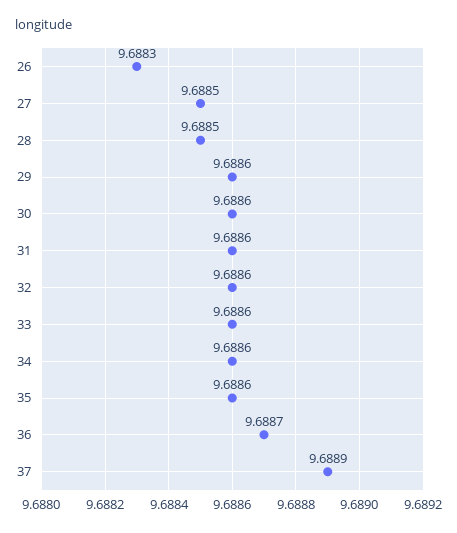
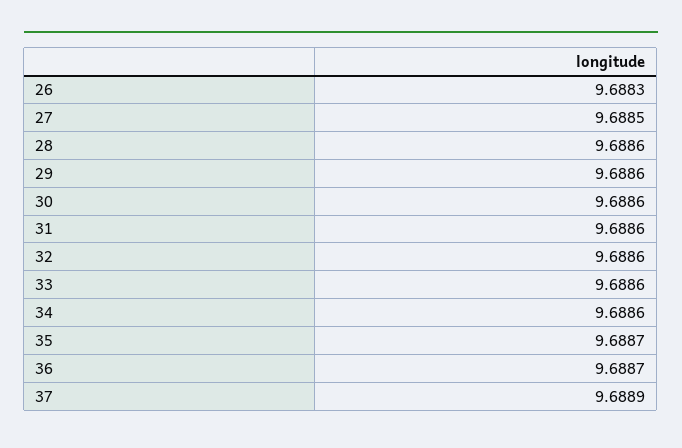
  {
    "26": 9.6883,
    "27": 9.6885,
-   "28": 9.6885,
+   "28": 9.6886,
    "29": 9.6886,
    "30": 9.6886,
    "31": 9.6886,
    "32": 9.6886,
    "33": 9.6886,
    "34": 9.6886,
-   "35": 9.6886,
+   "35": 9.6887,
    "36": 9.6887,
    "37": 9.6889
  }

